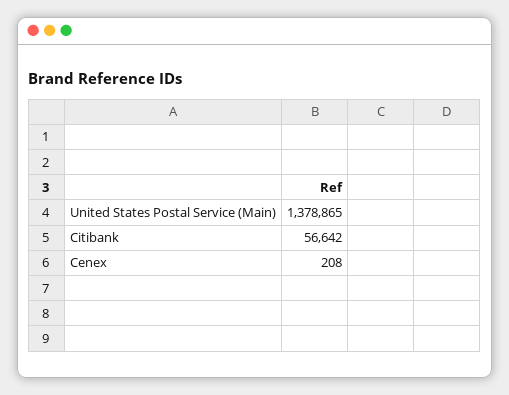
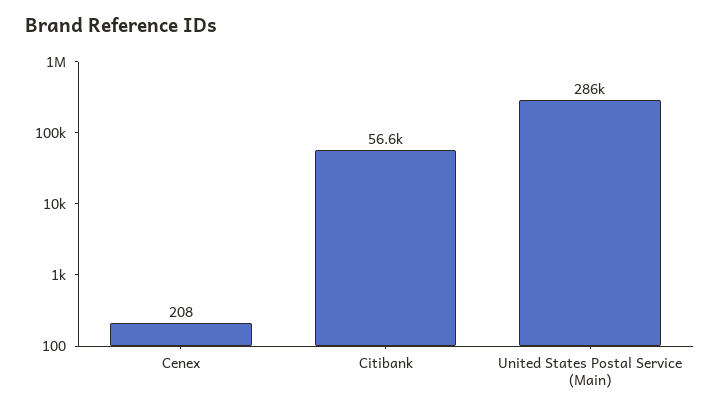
  {
-   "United States Postal Service (Main)": 1378865,
+   "United States Postal Service (Main)": 286000,
    "Citibank": 56642,
    "Cenex": 208
  }

